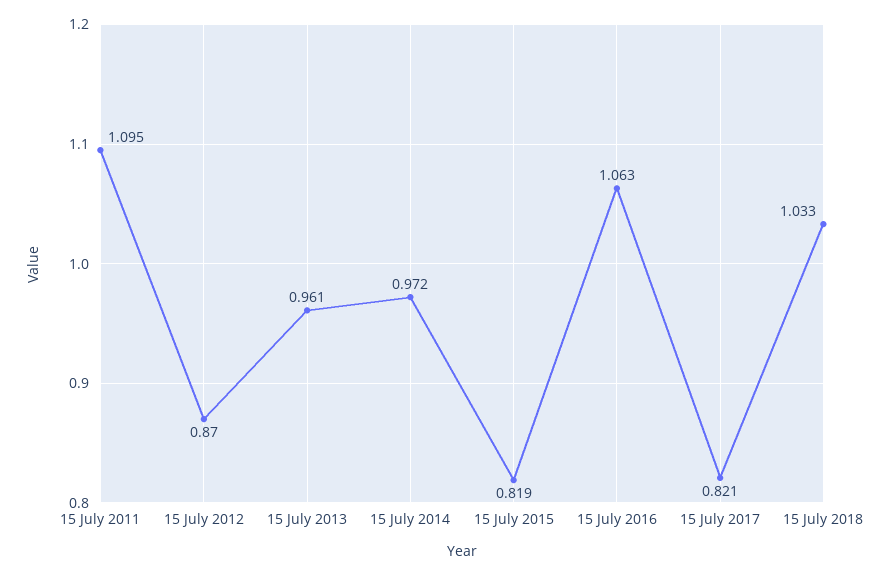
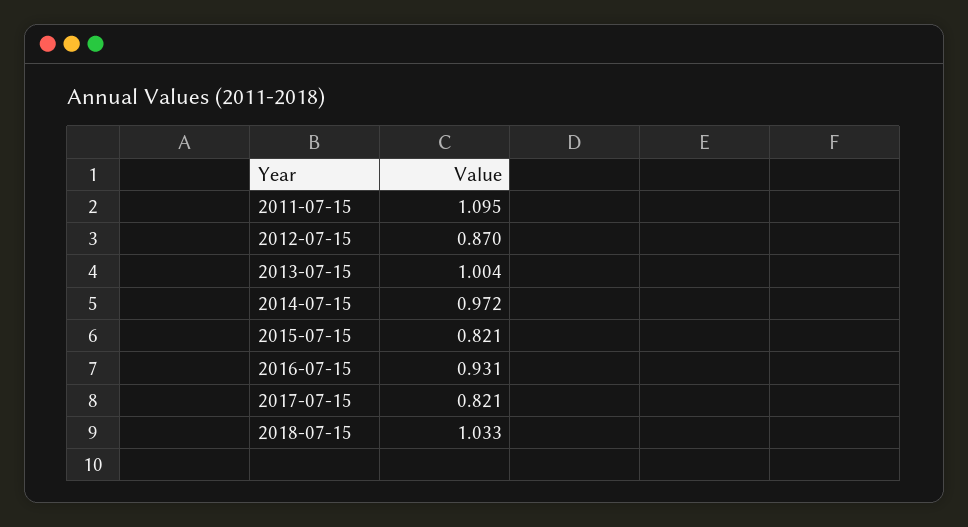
  {
    "15 July 2011": 1.095,
    "15 July 2012": 0.87,
-   "15 July 2013": 0.961,
+   "15 July 2013": 1.004,
    "15 July 2014": 0.972,
-   "15 July 2015": 0.819,
+   "15 July 2015": 0.821,
-   "15 July 2016": 1.063,
+   "15 July 2016": 0.931,
    "15 July 2017": 0.821,
    "15 July 2018": 1.033
  }

